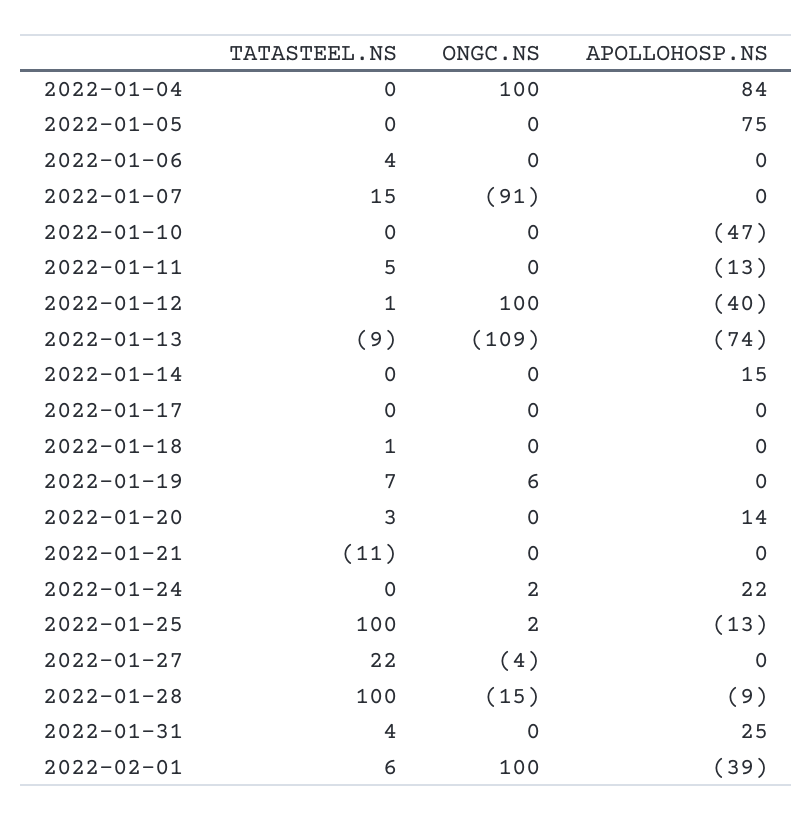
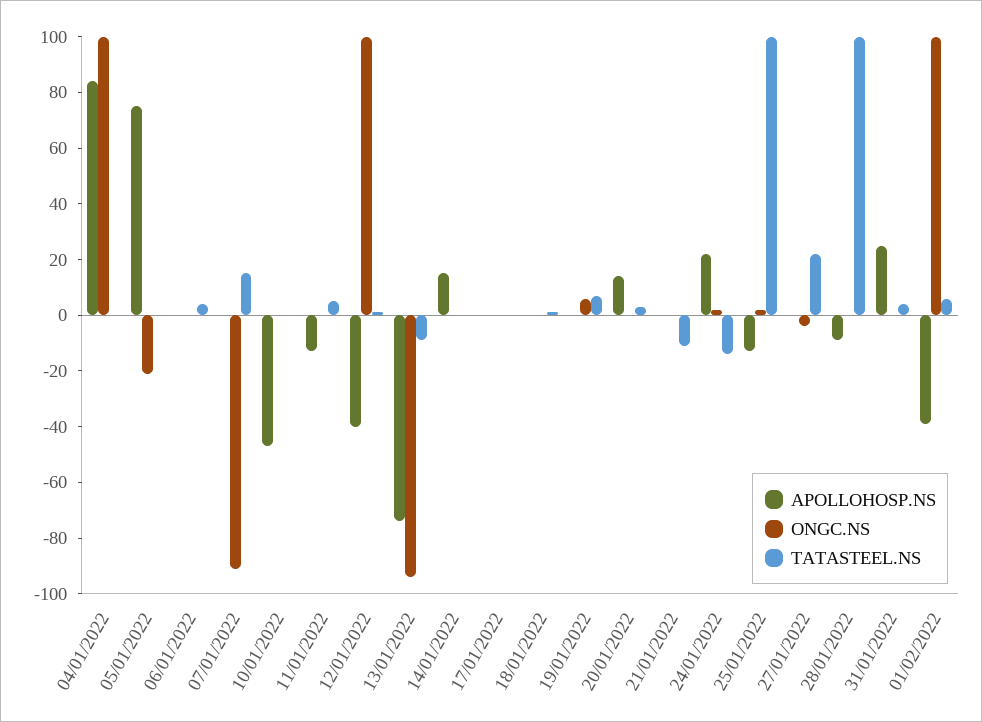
  {
    "TATASTEEL.NS": {
      "2022-01-04": 0,
      "2022-01-05": 0,
      "2022-01-06": 4,
      "2022-01-07": 15,
      "2022-01-10": 0,
      "2022-01-11": 5,
      "2022-01-12": 1,
      "2022-01-13": -9,
      "2022-01-14": 0,
      "2022-01-17": 0,
      "2022-01-18": 1,
      "2022-01-19": 7,
      "2022-01-20": 3,
      "2022-01-21": -11,
-     "2022-01-24": 0,
+     "2022-01-24": -15,
      "2022-01-25": 100,
      "2022-01-27": 22,
      "2022-01-28": 100,
      "2022-01-31": 4,
      "2022-02-01": 6
    },
    "ONGC.NS": {
      "2022-01-04": 100,
-     "2022-01-05": 0,
+     "2022-01-05": -20,
      "2022-01-06": 0,
      "2022-01-07": -91,
      "2022-01-10": 0,
      "2022-01-11": 0,
      "2022-01-12": 100,
-     "2022-01-13": -109,
+     "2022-01-13": -95,
      "2022-01-14": 0,
      "2022-01-17": 0,
      "2022-01-18": 0,
      "2022-01-19": 6,
      "2022-01-20": 0,
      "2022-01-21": 0,
      "2022-01-24": 2,
      "2022-01-25": 2,
      "2022-01-27": -4,
-     "2022-01-28": -15,
+     "2022-01-28": 0,
      "2022-01-31": 0,
      "2022-02-01": 100
    },
    "APOLLOHOSP.NS": {
      "2022-01-04": 84,
      "2022-01-05": 75,
      "2022-01-06": 0,
      "2022-01-07": 0,
      "2022-01-10": -47,
      "2022-01-11": -13,
      "2022-01-12": -40,
      "2022-01-13": -74,
      "2022-01-14": 15,
      "2022-01-17": 0,
      "2022-01-18": 0,
      "2022-01-19": 0,
      "2022-01-20": 14,
      "2022-01-21": 0,
      "2022-01-24": 22,
      "2022-01-25": -13,
      "2022-01-27": 0,
      "2022-01-28": -9,
      "2022-01-31": 25,
      "2022-02-01": -39
    }
  }

